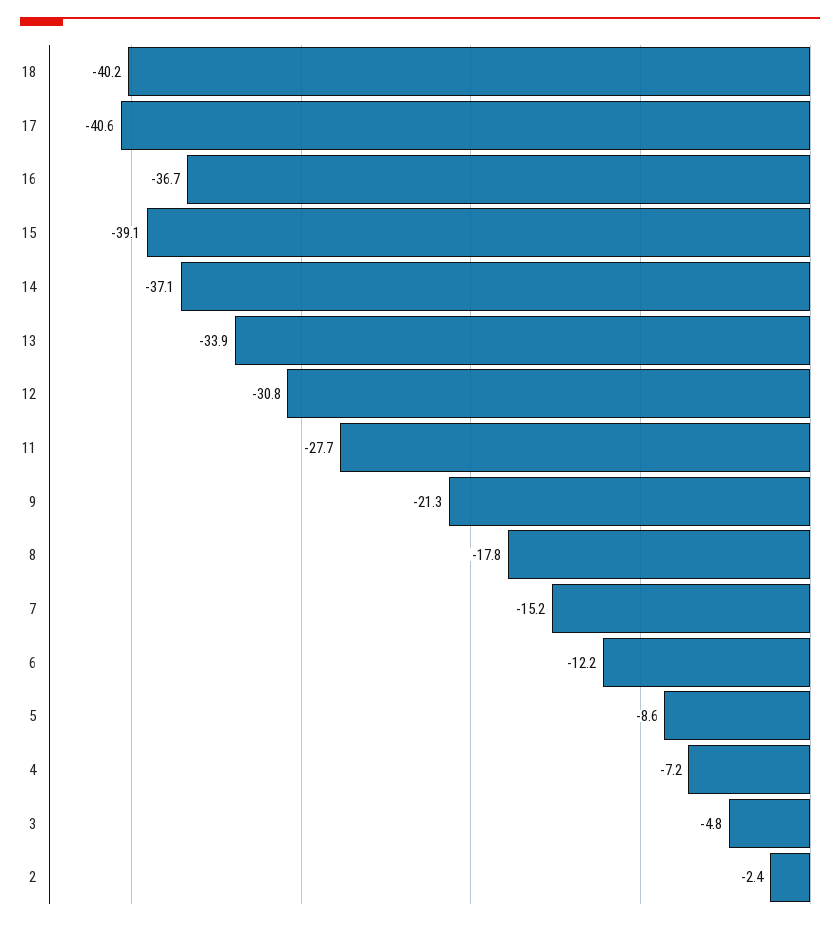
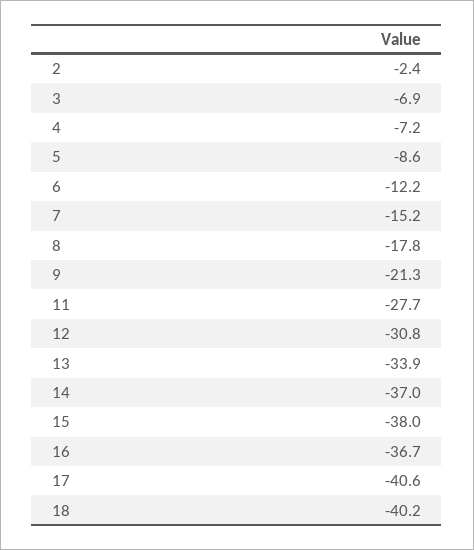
  {
    "18": -40.2,
    "17": -40.6,
    "16": -36.7,
-   "15": -39.1,
+   "15": -38,
-   "14": -37.1,
+   "14": -37,
    "13": -33.9,
    "12": -30.8,
    "11": -27.7,
    "9": -21.3,
    "8": -17.8,
    "7": -15.2,
    "6": -12.2,
    "5": -8.6,
    "4": -7.2,
-   "3": -4.8,
+   "3": -6.9,
    "2": -2.4
  }

